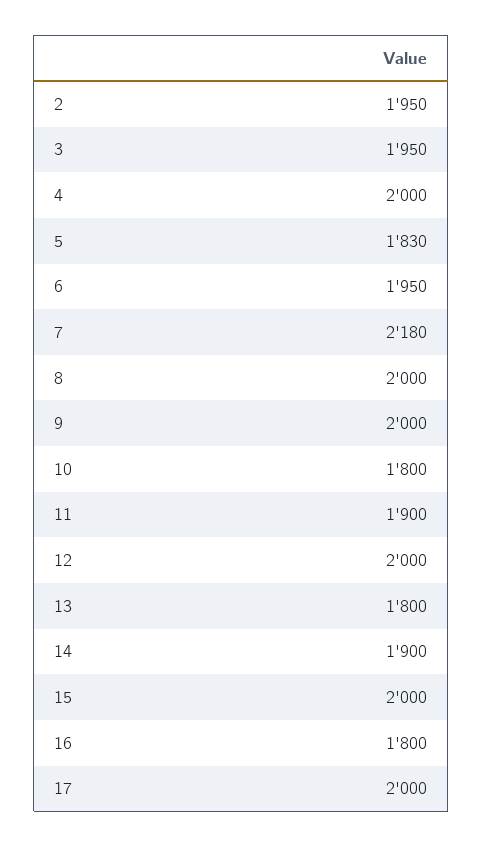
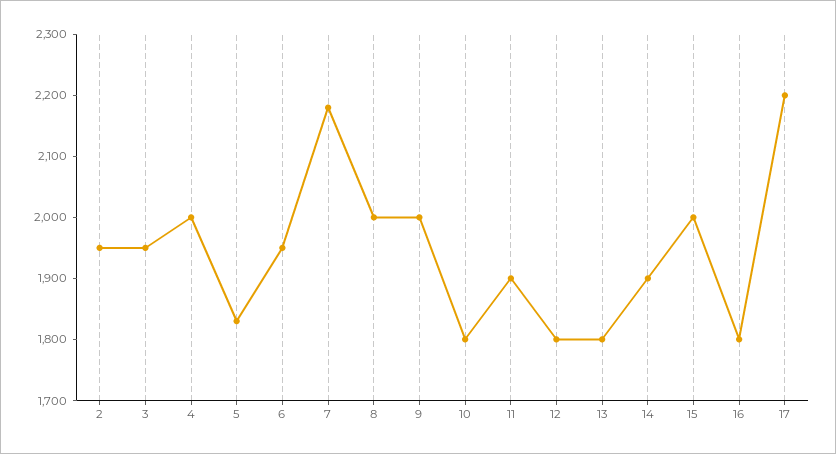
  {
    "2": 1950,
    "3": 1950,
    "4": 2000,
    "5": 1830,
    "6": 1950,
    "7": 2180,
    "8": 2000,
    "9": 2000,
    "10": 1800,
    "11": 1900,
-   "12": 2000,
+   "12": 1800,
    "13": 1800,
    "14": 1900,
    "15": 2000,
    "16": 1800,
-   "17": 2000
+   "17": 2200
  }

